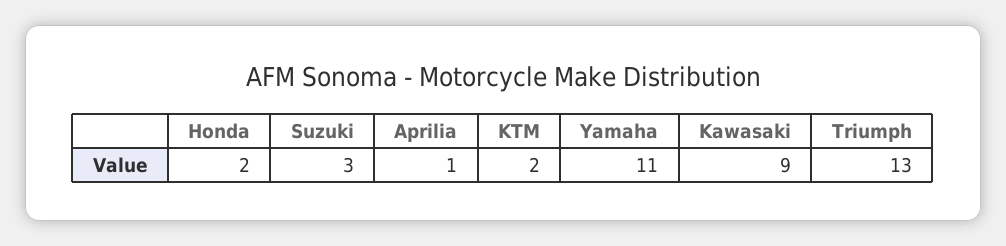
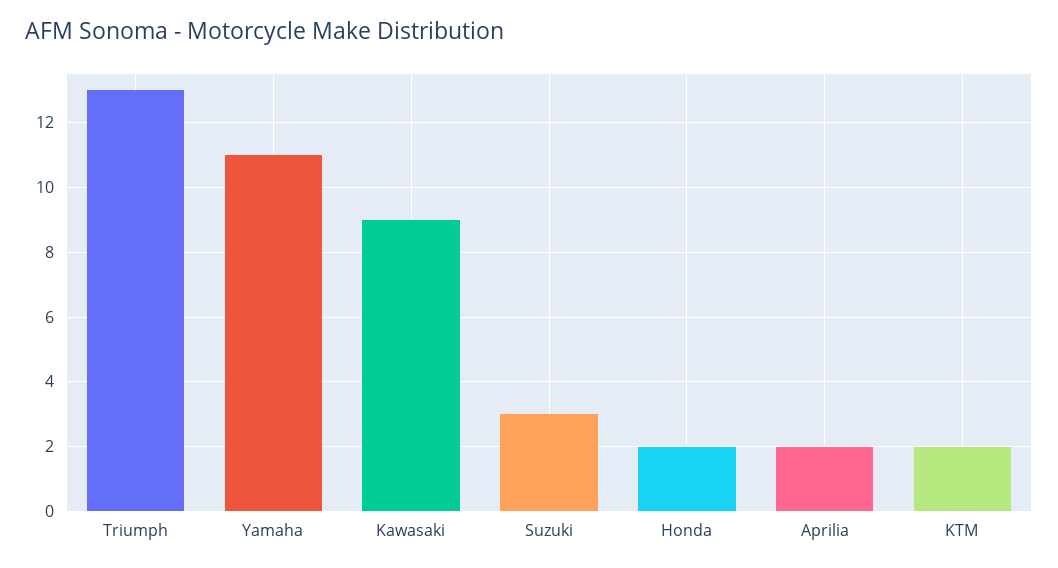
  {
    "Honda": 2,
    "Suzuki": 3,
-   "Aprilia": 1,
+   "Aprilia": 2,
    "KTM": 2,
    "Yamaha": 11,
    "Kawasaki": 9,
    "Triumph": 13
  }

